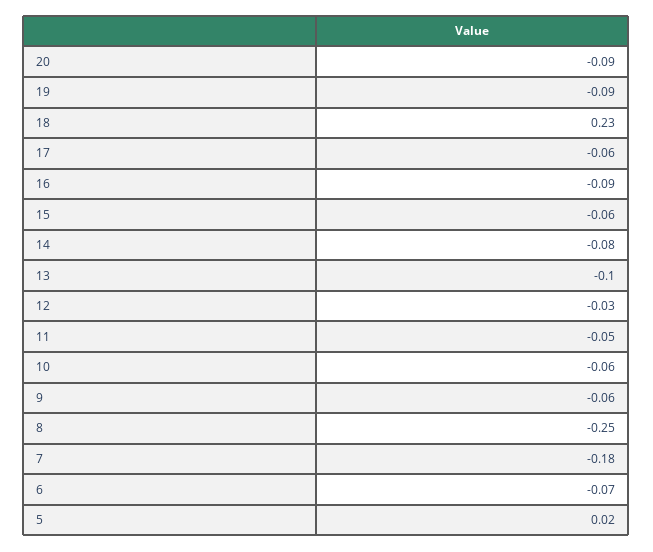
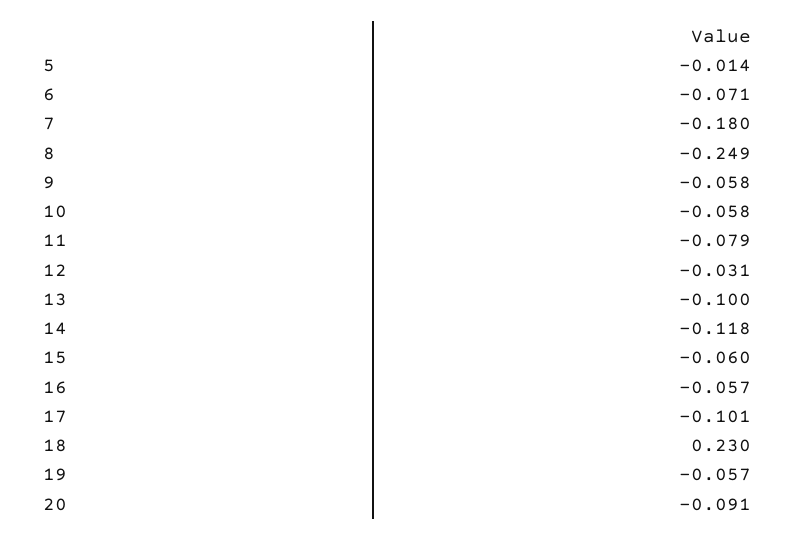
  {
    "20": -0.091,
-   "19": -0.09,
+   "19": -0.057,
    "18": 0.23,
-   "17": -0.06,
+   "17": -0.101,
-   "16": -0.09,
+   "16": -0.057,
    "15": -0.06,
-   "14": -0.08,
+   "14": -0.118,
    "13": -0.1,
    "12": -0.031,
-   "11": -0.05,
+   "11": -0.079,
    "10": -0.058,
    "9": -0.058,
    "8": -0.249,
    "7": -0.18,
    "6": -0.071,
-   "5": 0.02
+   "5": -0.014
  }

